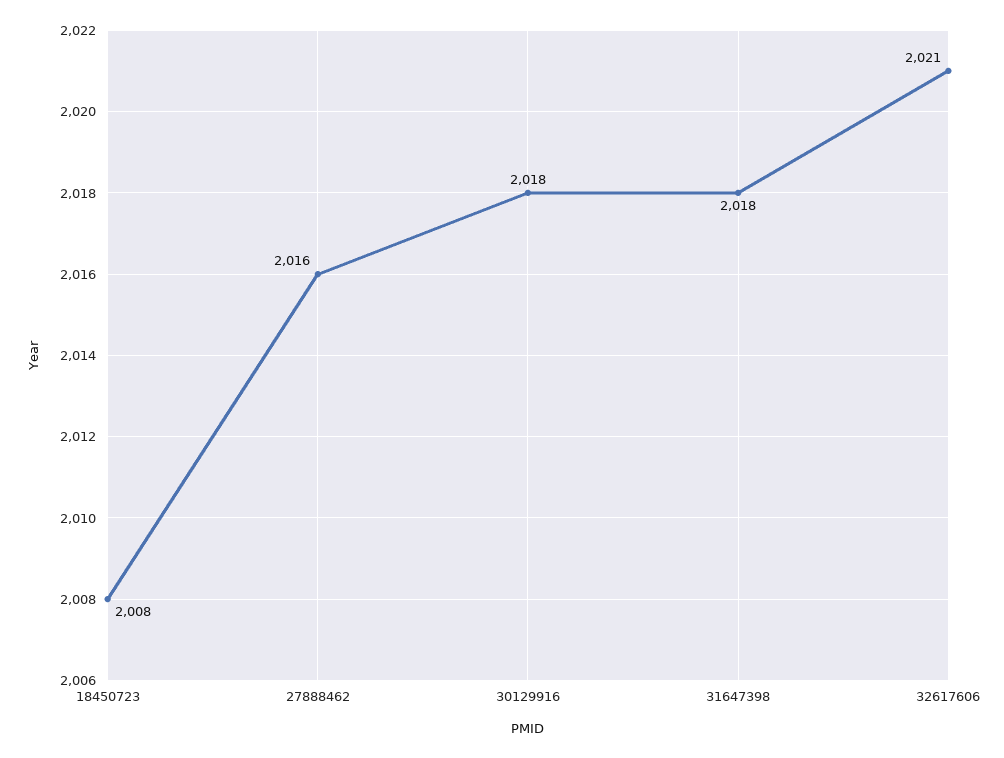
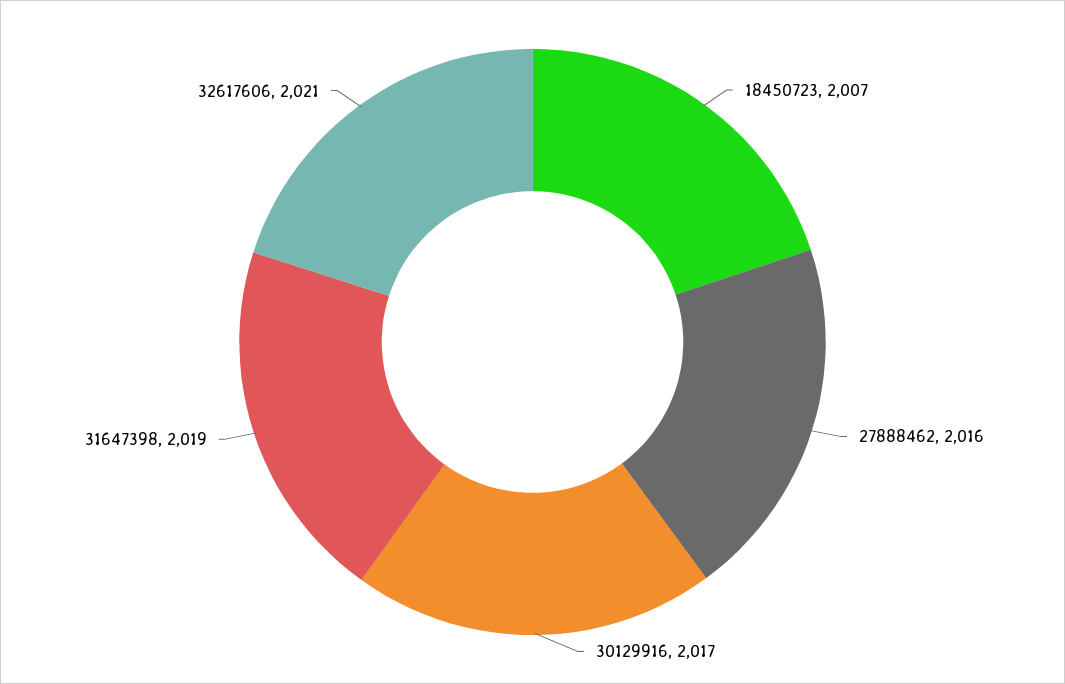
  {
-   "18450723": 2008,
+   "18450723": 2007,
    "27888462": 2016,
-   "30129916": 2018,
+   "30129916": 2017,
-   "31647398": 2018,
+   "31647398": 2019,
    "32617606": 2021
  }

